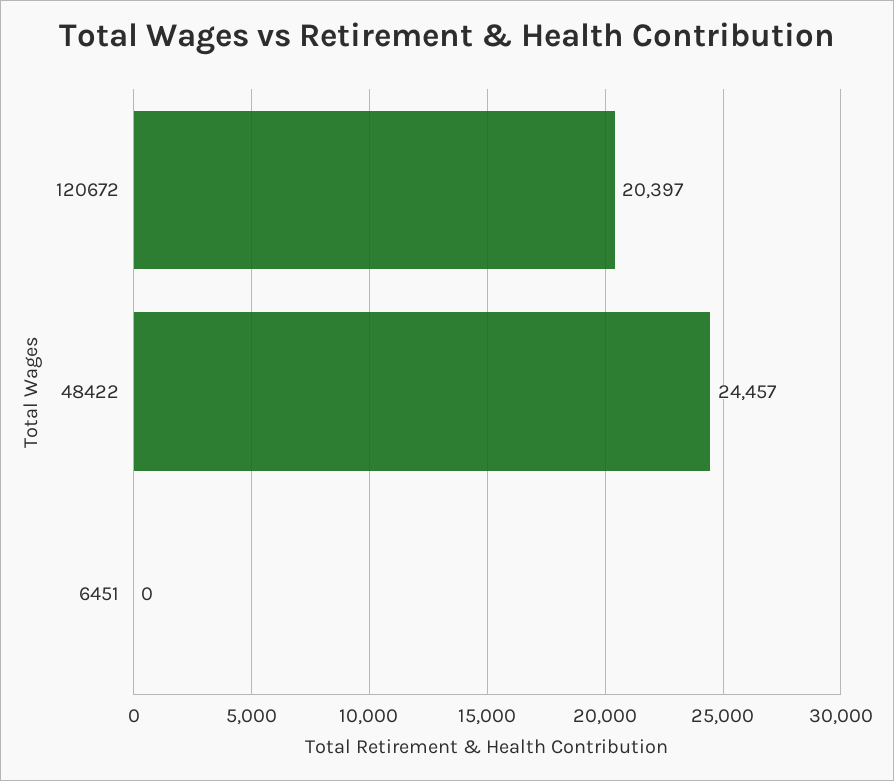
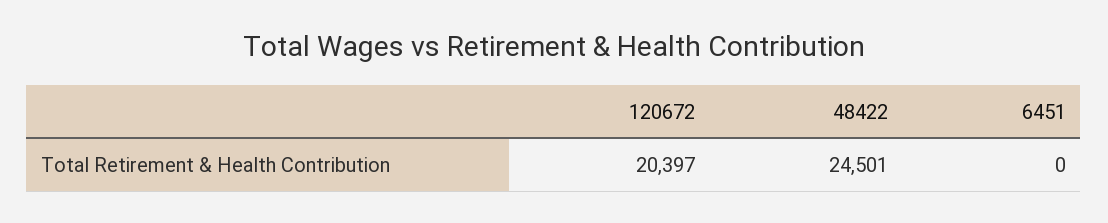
  {
    "120672": 20397,
-   "48422": 24457,
+   "48422": 24501,
    "6451": 0
  }

